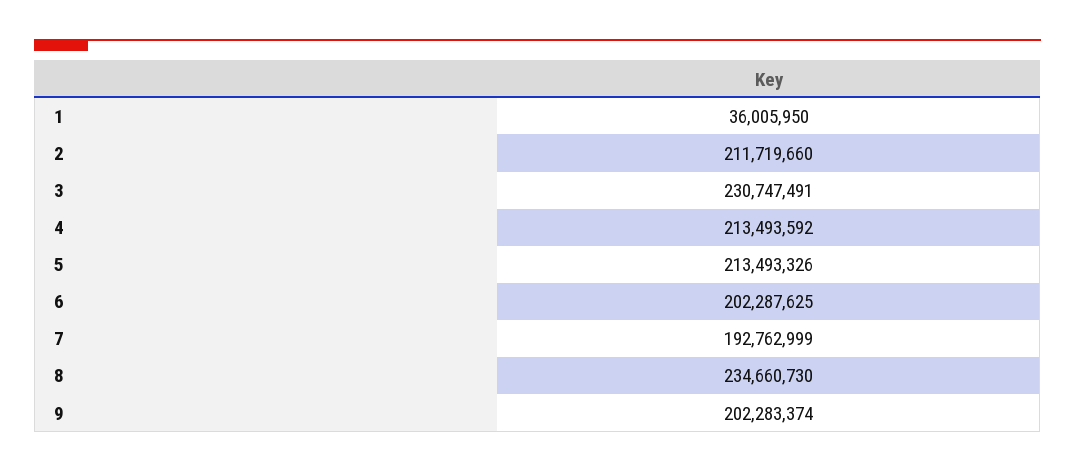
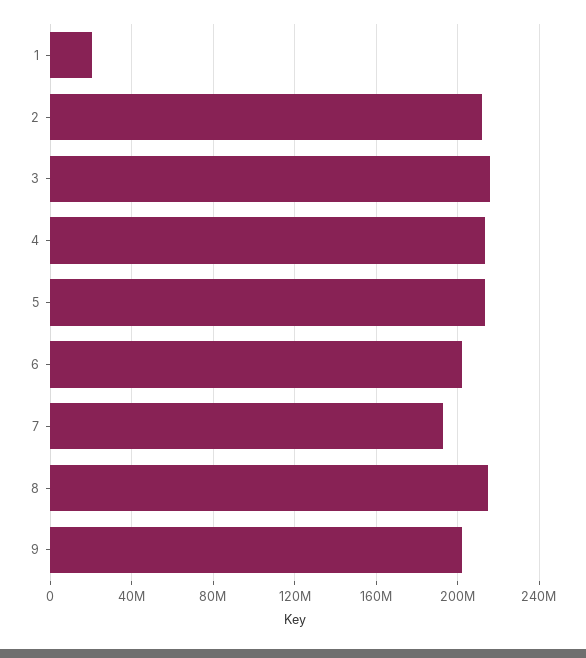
  {
-   "1": 36005950,
+   "1": 20000000,
    "2": 211719660,
-   "3": 230747491,
+   "3": 215000000,
    "4": 213493592,
    "5": 213493326,
    "6": 202287625,
    "7": 192762999,
-   "8": 234660730,
+   "8": 215000000,
    "9": 202283374
  }

